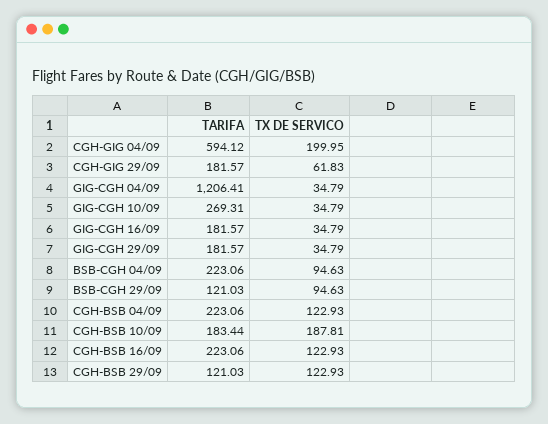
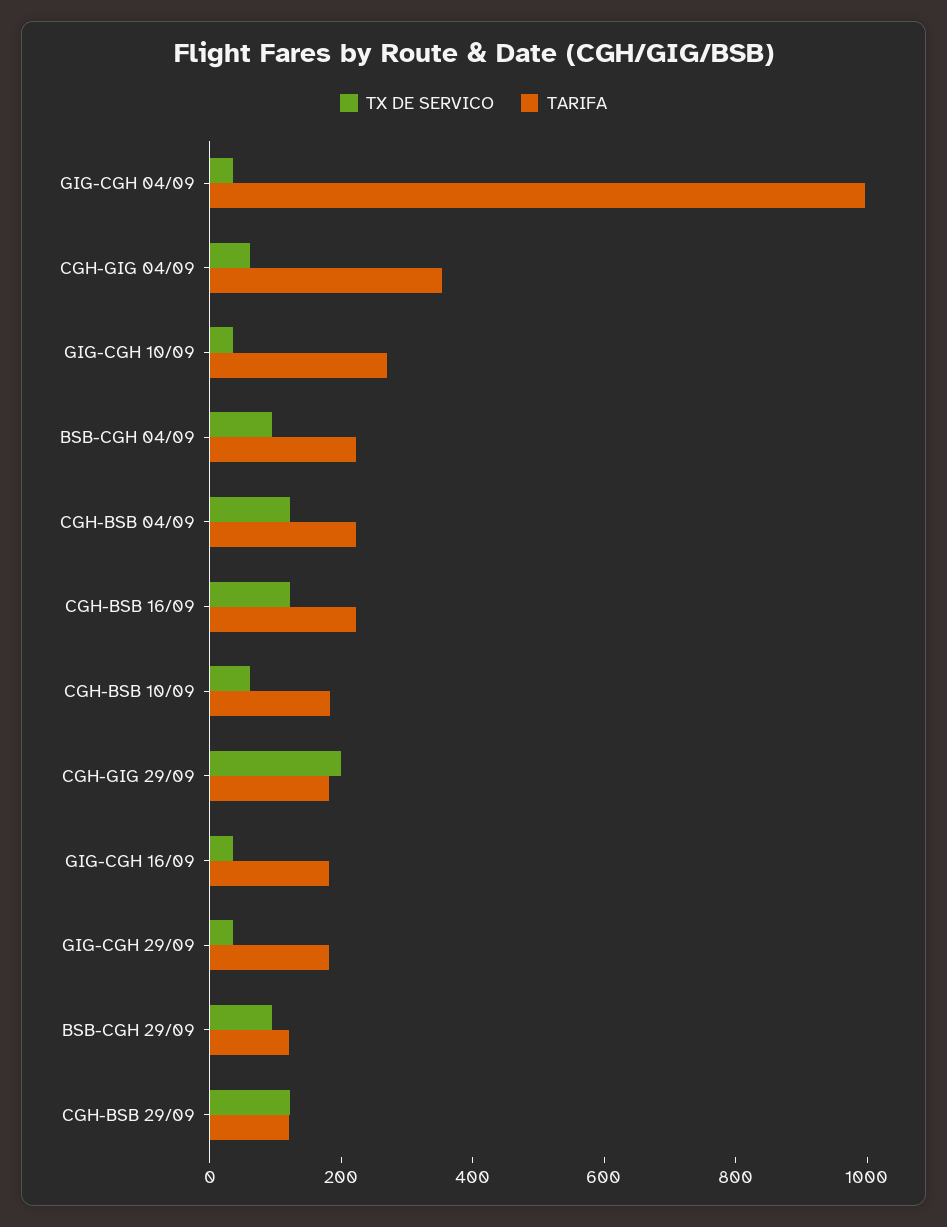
  {
    "TARIFA": {
-     "CGH-GIG 04/09": 594.12,
+     "CGH-GIG 04/09": 350,
      "CGH-GIG 29/09": 181.57,
-     "GIG-CGH 04/09": 1206.41,
+     "GIG-CGH 04/09": 1000,
      "GIG-CGH 10/09": 269.31,
      "GIG-CGH 16/09": 181.57,
      "GIG-CGH 29/09": 181.57,
      "BSB-CGH 04/09": 223.06,
      "BSB-CGH 29/09": 121.03,
      "CGH-BSB 04/09": 223.06,
      "CGH-BSB 10/09": 183.44,
      "CGH-BSB 16/09": 223.06,
      "CGH-BSB 29/09": 121.03
    },
    "TX DE SERVICO": {
-     "CGH-GIG 04/09": 199.95,
+     "CGH-GIG 04/09": 50,
-     "CGH-GIG 29/09": 61.83,
+     "CGH-GIG 29/09": 200,
      "GIG-CGH 04/09": 34.79,
      "GIG-CGH 10/09": 34.79,
      "GIG-CGH 16/09": 34.79,
      "GIG-CGH 29/09": 34.79,
      "BSB-CGH 04/09": 94.63,
      "BSB-CGH 29/09": 94.63,
      "CGH-BSB 04/09": 122.93,
-     "CGH-BSB 10/09": 187.81,
+     "CGH-BSB 10/09": 50,
      "CGH-BSB 16/09": 122.93,
      "CGH-BSB 29/09": 122.93
    }
  }

